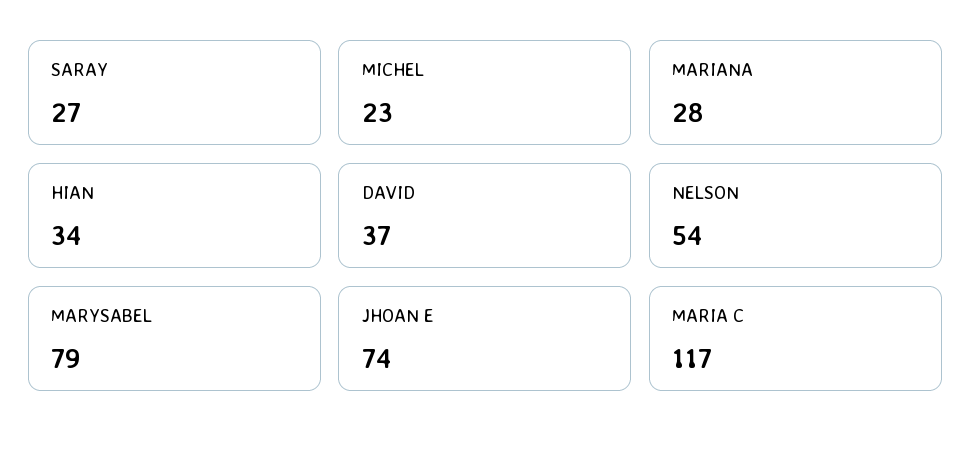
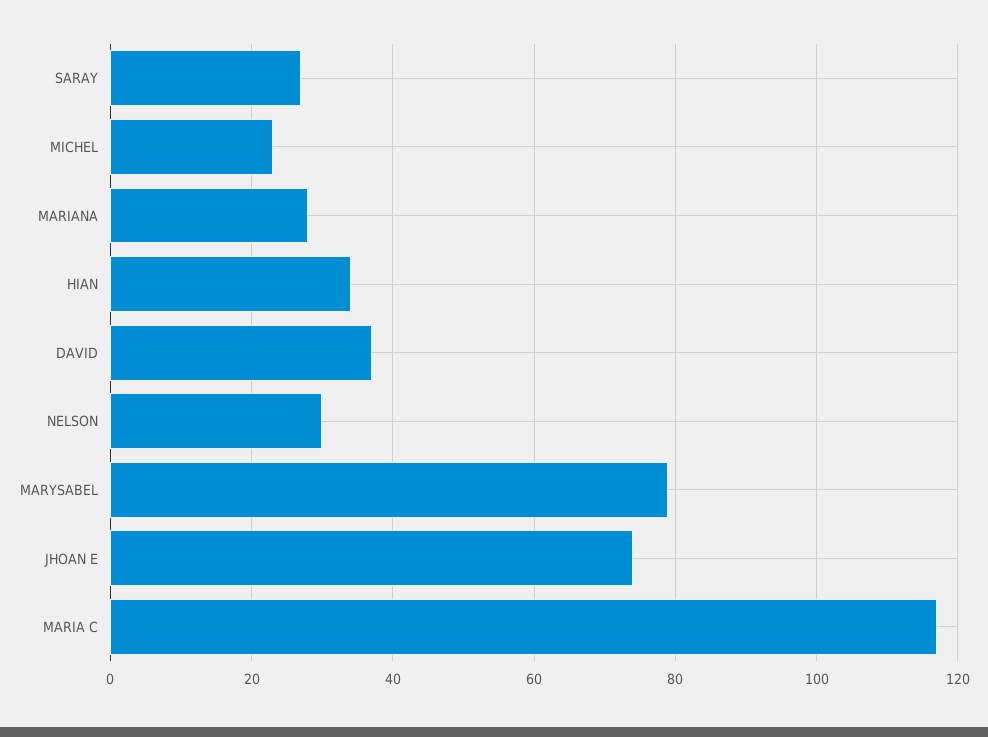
  {
    "SARAY": 27,
    "MICHEL": 23,
    "MARIANA": 28,
    "HIAN": 34,
    "DAVID": 37,
-   "NELSON": 54,
+   "NELSON": 30,
    "MARYSABEL": 79,
    "JHOAN E": 74,
    "MARIA C": 117
  }

